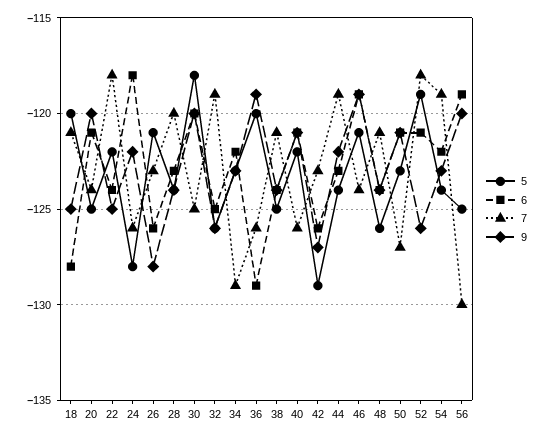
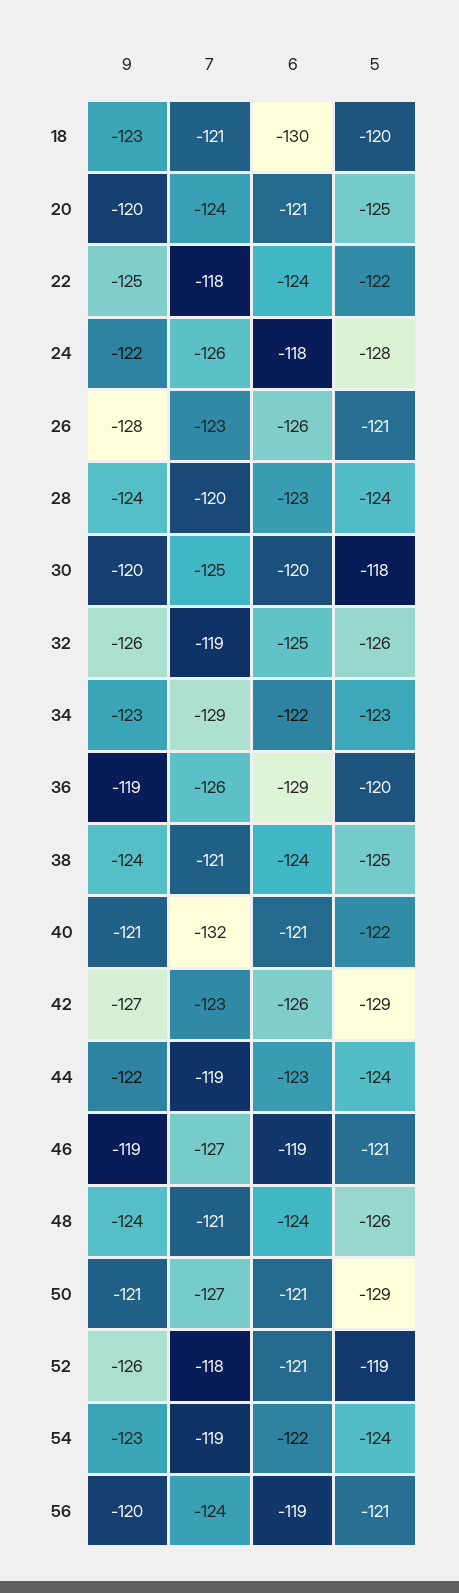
  {
    "5": {
      "18": -120,
      "20": -125,
      "22": -122,
      "24": -128,
      "26": -121,
      "28": -124,
      "30": -118,
      "32": -126,
      "34": -123,
      "36": -120,
      "38": -125,
      "40": -122,
      "42": -129,
      "44": -124,
      "46": -121,
      "48": -126,
-     "50": -123,
+     "50": -129,
      "52": -119,
      "54": -124,
-     "56": -125
+     "56": -121
    },
    "6": {
-     "18": -128,
+     "18": -130,
      "20": -121,
      "22": -124,
      "24": -118,
      "26": -126,
      "28": -123,
      "30": -120,
      "32": -125,
      "34": -122,
      "36": -129,
      "38": -124,
      "40": -121,
      "42": -126,
      "44": -123,
      "46": -119,
      "48": -124,
      "50": -121,
      "52": -121,
      "54": -122,
      "56": -119
    },
    "7": {
      "18": -121,
      "20": -124,
      "22": -118,
      "24": -126,
      "26": -123,
      "28": -120,
      "30": -125,
      "32": -119,
      "34": -129,
      "36": -126,
      "38": -121,
-     "40": -126,
+     "40": -132,
      "42": -123,
      "44": -119,
-     "46": -124,
+     "46": -127,
      "48": -121,
      "50": -127,
      "52": -118,
      "54": -119,
-     "56": -130
+     "56": -124
    },
    "9": {
-     "18": -125,
+     "18": -123,
      "20": -120,
      "22": -125,
      "24": -122,
      "26": -128,
      "28": -124,
      "30": -120,
      "32": -126,
      "34": -123,
      "36": -119,
      "38": -124,
      "40": -121,
      "42": -127,
      "44": -122,
      "46": -119,
      "48": -124,
      "50": -121,
      "52": -126,
      "54": -123,
      "56": -120
    }
  }

